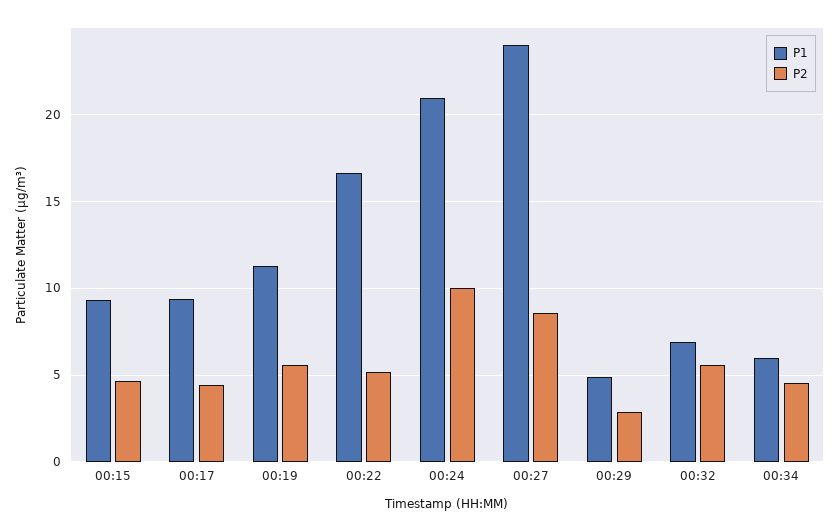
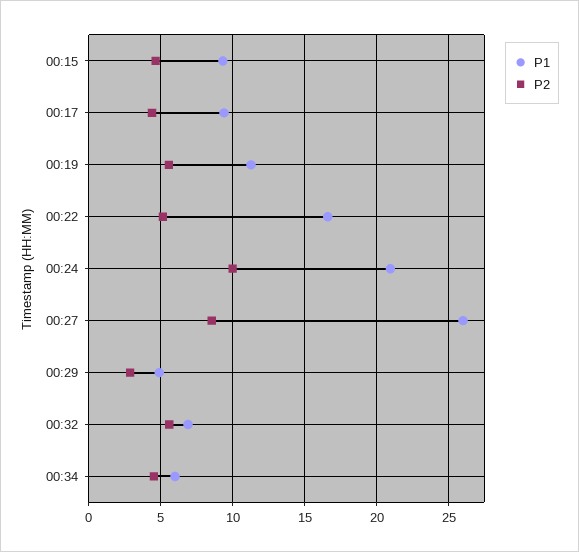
  {
    "P1": {
      "00:15": 9.5,
      "00:17": 9.5,
      "00:19": 11.5,
      "00:22": 16.5,
      "00:24": 21,
-     "00:27": 24,
+     "00:27": 26,
      "00:29": 5,
      "00:32": 7,
      "00:34": 6
    },
    "P2": {
      "00:15": 4.5,
      "00:17": 4.5,
      "00:19": 5.5,
      "00:22": 5,
      "00:24": 10,
      "00:27": 8.5,
      "00:29": 3,
      "00:32": 5.5,
      "00:34": 4.5
    }
  }

